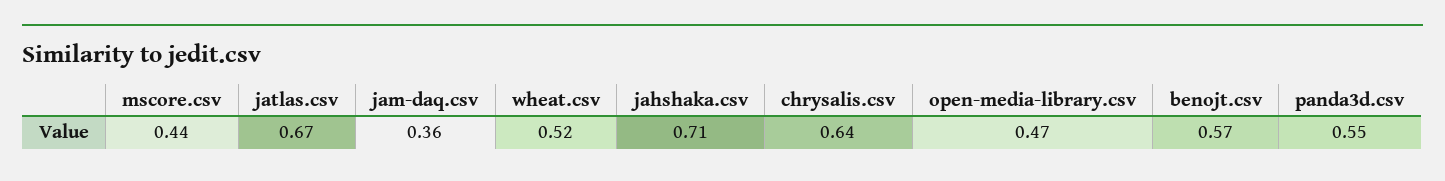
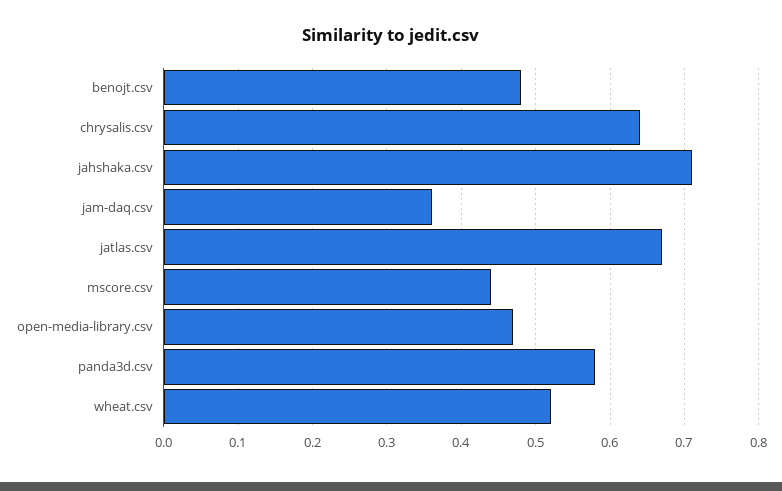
  {
    "mscore.csv": 0.44,
    "jatlas.csv": 0.67,
    "jam-daq.csv": 0.36,
    "wheat.csv": 0.52,
    "jahshaka.csv": 0.71,
    "chrysalis.csv": 0.64,
    "open-media-library.csv": 0.47,
-   "benojt.csv": 0.57,
+   "benojt.csv": 0.48,
-   "panda3d.csv": 0.55
+   "panda3d.csv": 0.58
  }

